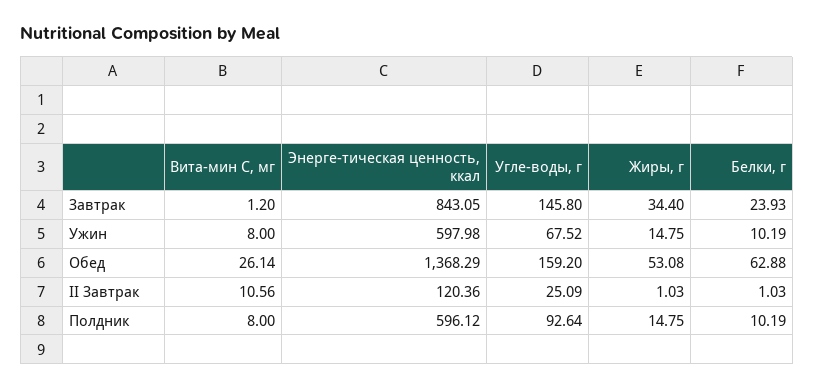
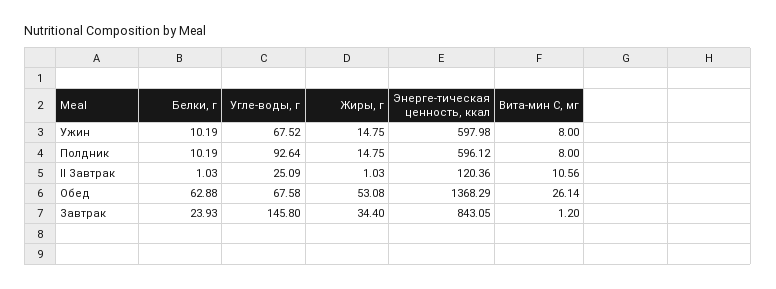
  {
    "Вита-мин С, мг": {
      "Завтрак": 1.2,
      "Ужин": 8,
      "Обед": 26.14,
      "II Завтрак": 10.56,
      "Полдник": 8
    },
    "Энерге-тическая ценность, ккал": {
      "Завтрак": 843.05,
      "Ужин": 597.98,
      "Обед": 1368.29,
      "II Завтрак": 120.36,
      "Полдник": 596.12
    },
    "Угле-воды, г": {
      "Завтрак": 145.8,
      "Ужин": 67.52,
-     "Обед": 159.2,
+     "Обед": 67.58,
      "II Завтрак": 25.09,
      "Полдник": 92.64
    },
    "Жиры, г": {
      "Завтрак": 34.4,
      "Ужин": 14.75,
      "Обед": 53.08,
      "II Завтрак": 1.03,
      "Полдник": 14.75
    },
    "Белки, г": {
      "Завтрак": 23.93,
      "Ужин": 10.19,
      "Обед": 62.88,
      "II Завтрак": 1.03,
      "Полдник": 10.19
    }
  }

